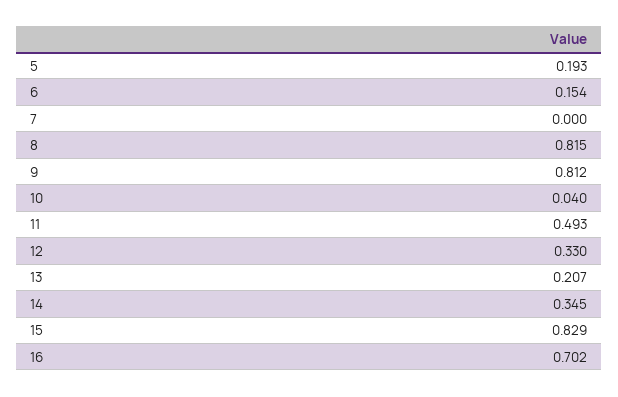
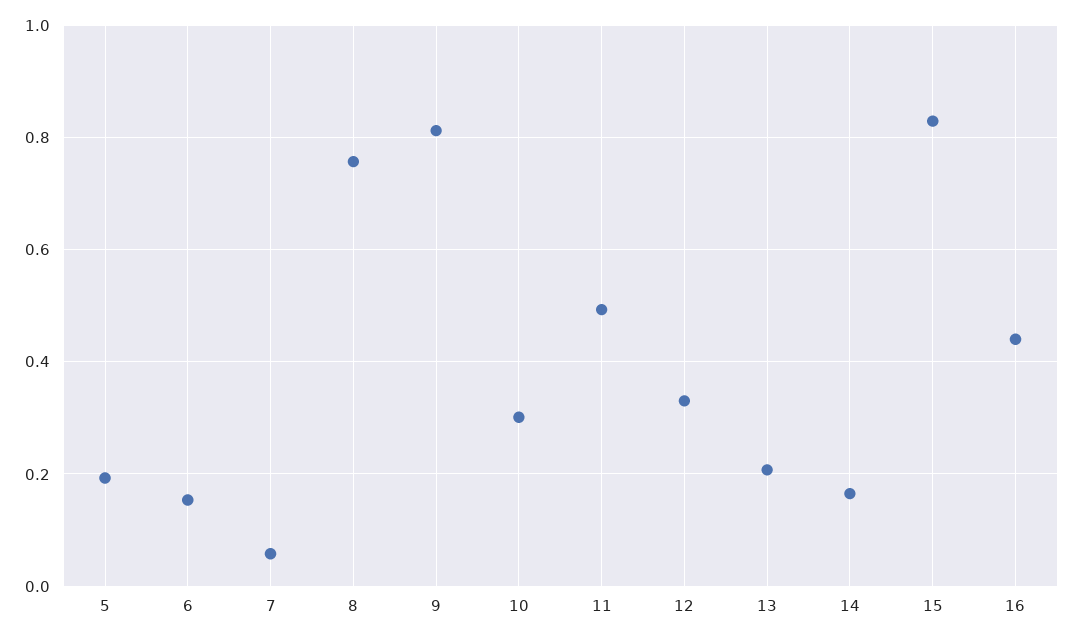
  {
    "5": 0.193,
    "6": 0.154,
-   "7": 0,
+   "7": 0.06,
-   "8": 0.815,
+   "8": 0.76,
    "9": 0.812,
-   "10": 0.04,
+   "10": 0.3,
    "11": 0.493,
    "12": 0.33,
    "13": 0.207,
-   "14": 0.345,
+   "14": 0.16,
    "15": 0.829,
-   "16": 0.702
+   "16": 0.44
  }

